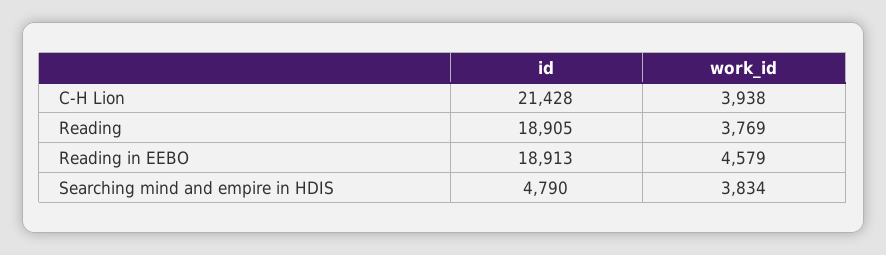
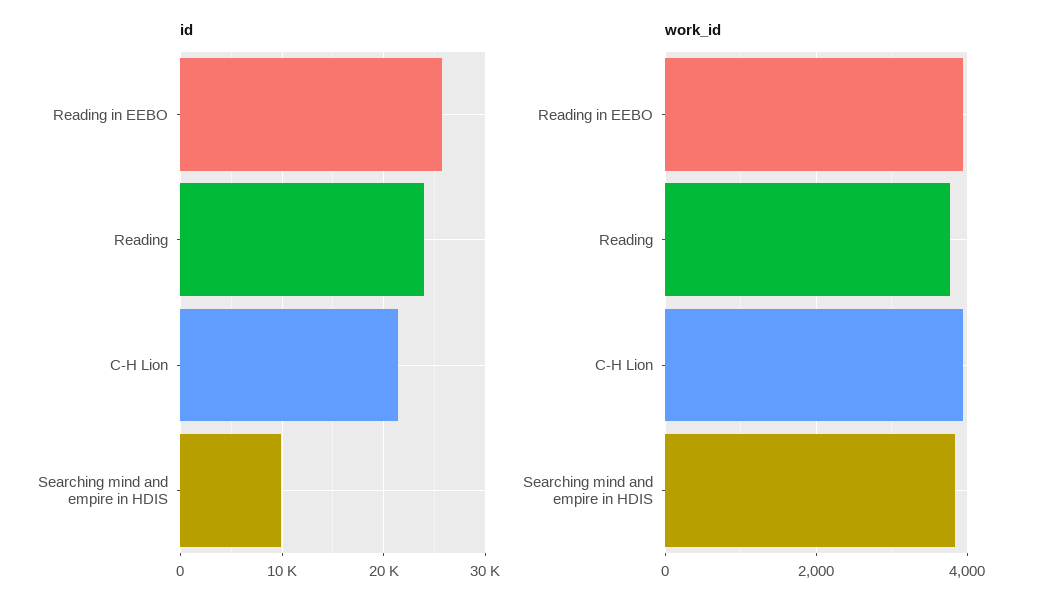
  {
    "id": {
      "C-H Lion": 21428,
-     "Reading": 18905,
+     "Reading": 24000,
-     "Reading in EEBO": 18913,
+     "Reading in EEBO": 26000,
-     "Searching mind and empire in HDIS": 4790
+     "Searching mind and empire in HDIS": 10000
    },
    "work_id": {
      "C-H Lion": 3938,
      "Reading": 3769,
-     "Reading in EEBO": 4579,
+     "Reading in EEBO": 4000,
      "Searching mind and empire in HDIS": 3834
    }
  }

